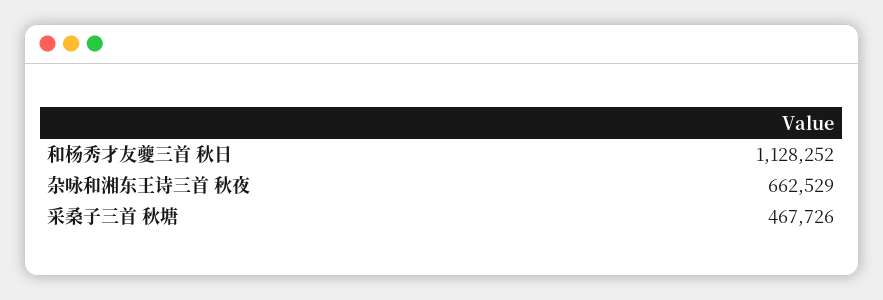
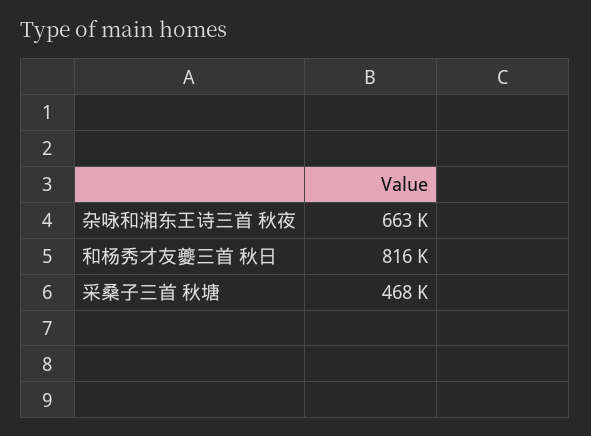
  {
-   "和杨秀才友夔三首 秋日": 1128252,
+   "和杨秀才友夔三首 秋日": 816000,
    "杂咏和湘东王诗三首 秋夜": 662529,
    "采桑子三首 秋塘": 467726
  }

